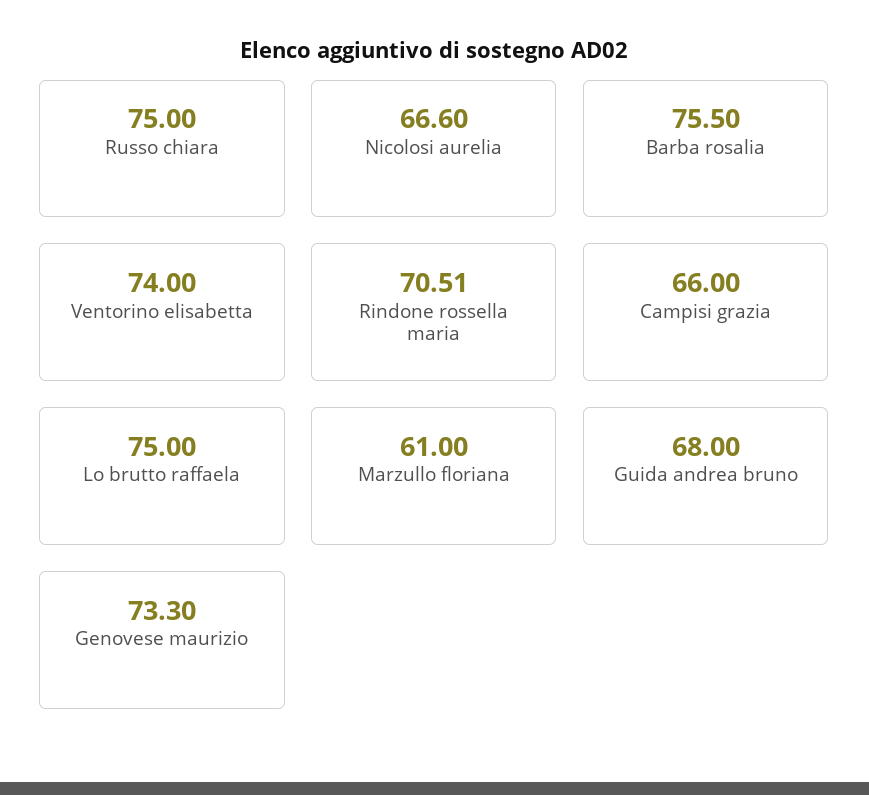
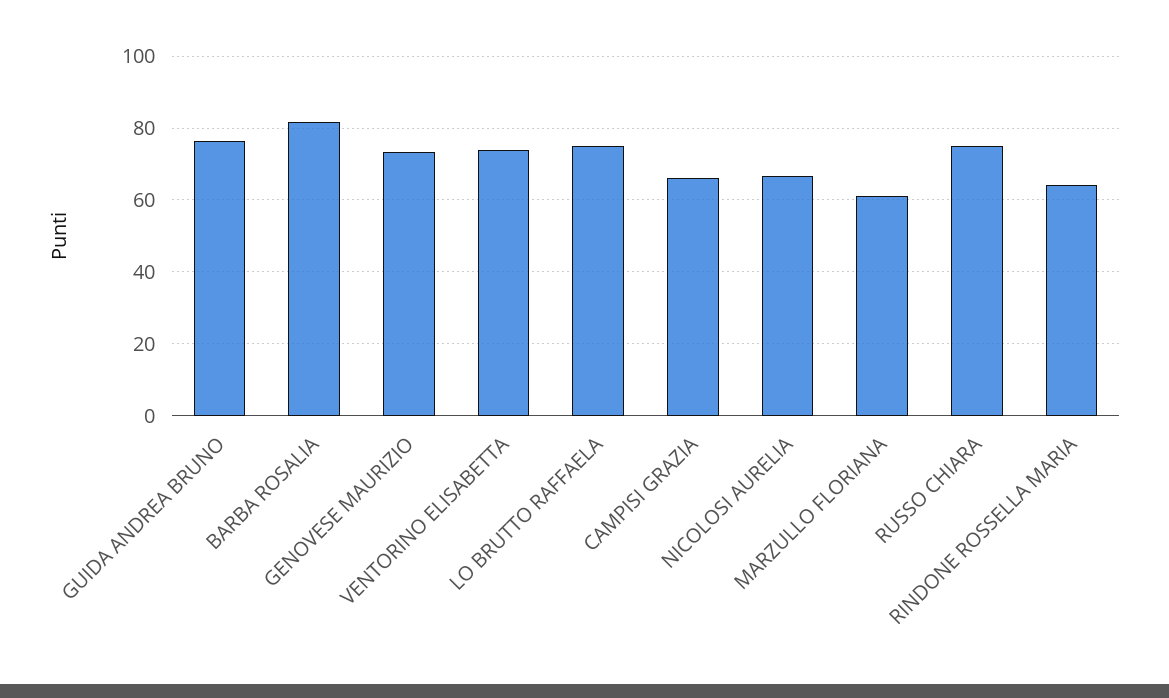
  {
    "Russo chiara": 75,
    "Nicolosi aurelia": 66.6,
-   "Barba rosalia": 75.5,
+   "Barba rosalia": 82,
    "Ventorino elisabetta": 74,
-   "Rindone rossella maria": 70.51,
+   "Rindone rossella maria": 64,
    "Campisi grazia": 66,
    "Lo brutto raffaela": 75,
    "Marzullo floriana": 61,
-   "Guida andrea bruno": 68,
+   "Guida andrea bruno": 76,
    "Genovese maurizio": 73.3
  }

